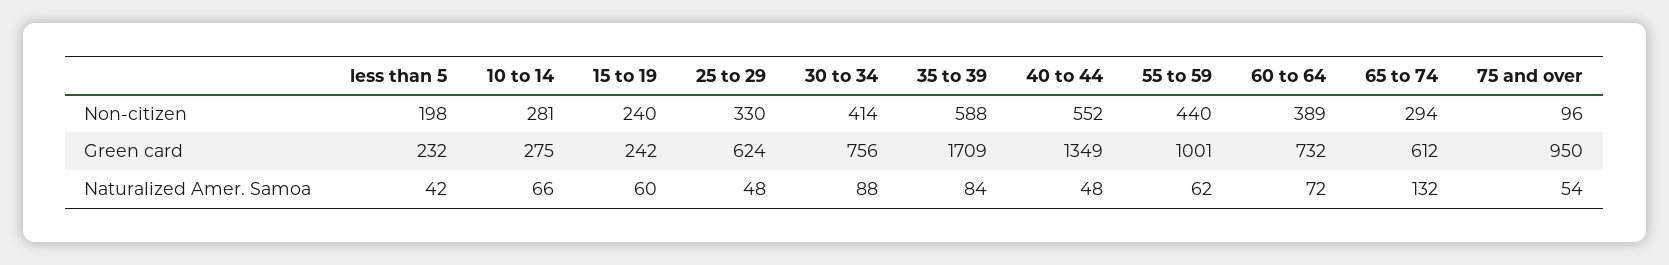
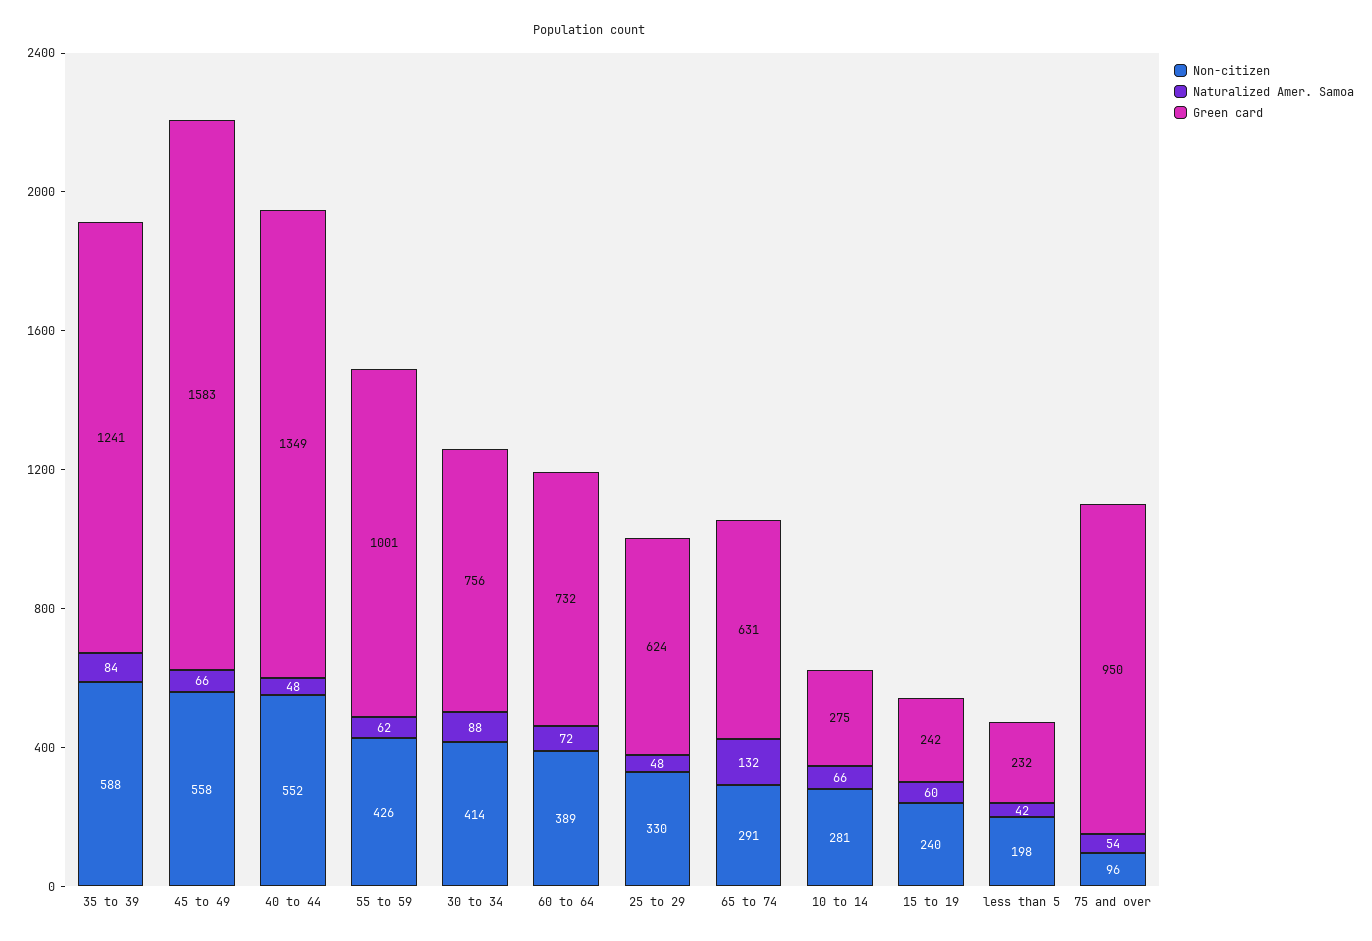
  {
    "Non-citizen": {
      "less than 5": 198,
      "10 to 14": 281,
      "15 to 19": 240,
      "25 to 29": 330,
      "30 to 34": 414,
      "35 to 39": 588,
      "40 to 44": 552,
-     "55 to 59": 440,
+     "55 to 59": 426,
      "60 to 64": 389,
-     "65 to 74": 294,
+     "65 to 74": 291,
-     "75 and over": 96
+     "75 and over": 96,
+     "45 to 49": 558
    },
    "Green card": {
      "less than 5": 232,
      "10 to 14": 275,
      "15 to 19": 242,
      "25 to 29": 624,
      "30 to 34": 756,
-     "35 to 39": 1709,
+     "35 to 39": 1241,
      "40 to 44": 1349,
      "55 to 59": 1001,
      "60 to 64": 732,
-     "65 to 74": 612,
+     "65 to 74": 631,
-     "75 and over": 950
+     "75 and over": 950,
+     "45 to 49": 1583
    },
    "Naturalized Amer. Samoa": {
      "less than 5": 42,
      "10 to 14": 66,
      "15 to 19": 60,
      "25 to 29": 48,
      "30 to 34": 88,
      "35 to 39": 84,
      "40 to 44": 48,
      "55 to 59": 62,
      "60 to 64": 72,
      "65 to 74": 132,
-     "75 and over": 54
+     "75 and over": 54,
+     "45 to 49": 66
    }
  }

